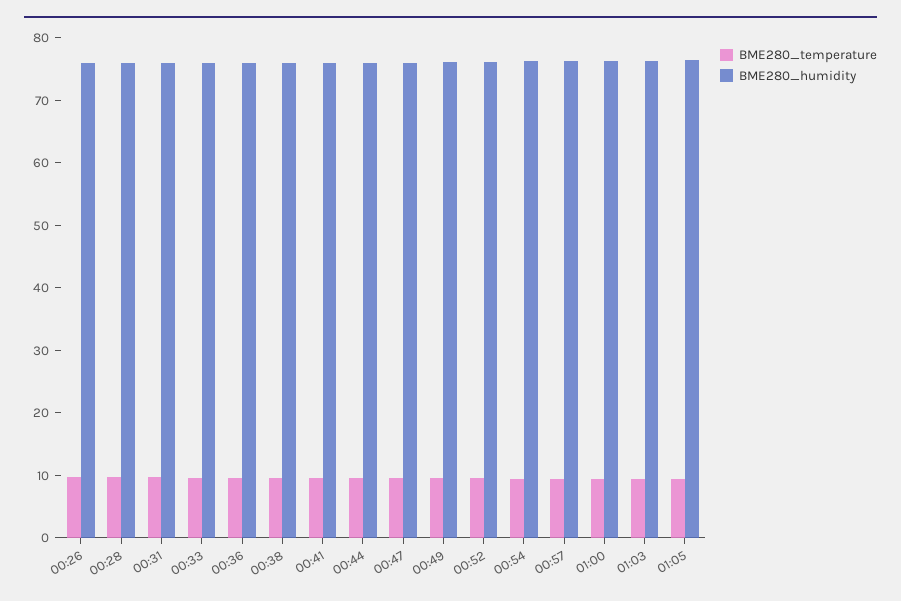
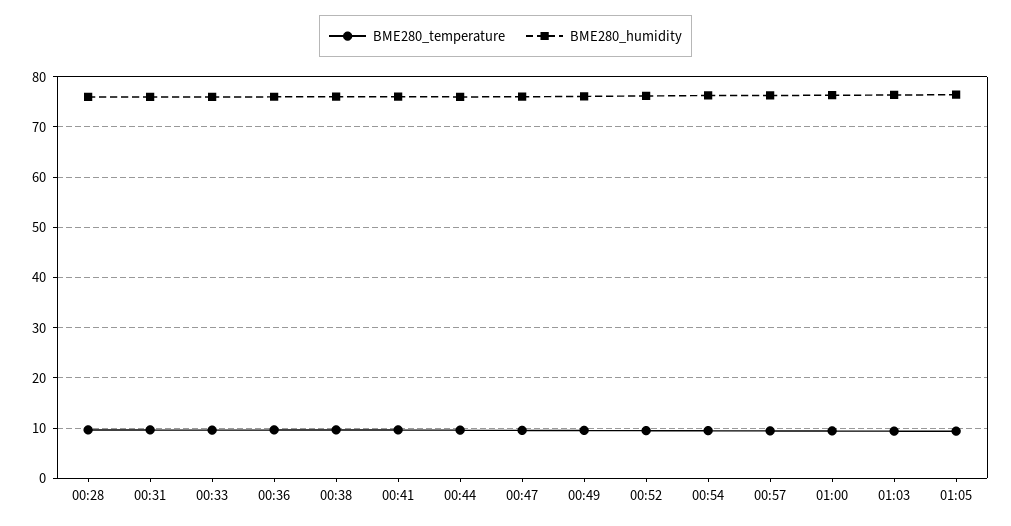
  {
    "BME280_temperature": {
-     "00:26": 10,
      "00:28": 10,
      "00:31": 10,
      "00:33": 10,
      "00:36": 10,
      "00:38": 10,
      "00:41": 10,
      "00:44": 10,
      "00:47": 10,
      "00:49": 10,
      "00:52": 10,
      "00:54": 10,
      "00:57": 10,
      "01:00": 10,
      "01:03": 10,
      "01:05": 10
    },
    "BME280_humidity": {
-     "00:26": 76,
      "00:28": 76,
      "00:31": 76,
      "00:33": 76,
      "00:36": 76,
      "00:38": 76,
      "00:41": 76,
      "00:44": 76,
      "00:47": 76,
      "00:49": 76,
      "00:52": 76,
      "00:54": 76,
      "00:57": 76,
      "01:00": 76,
      "01:03": 76,
      "01:05": 76
    }
  }

